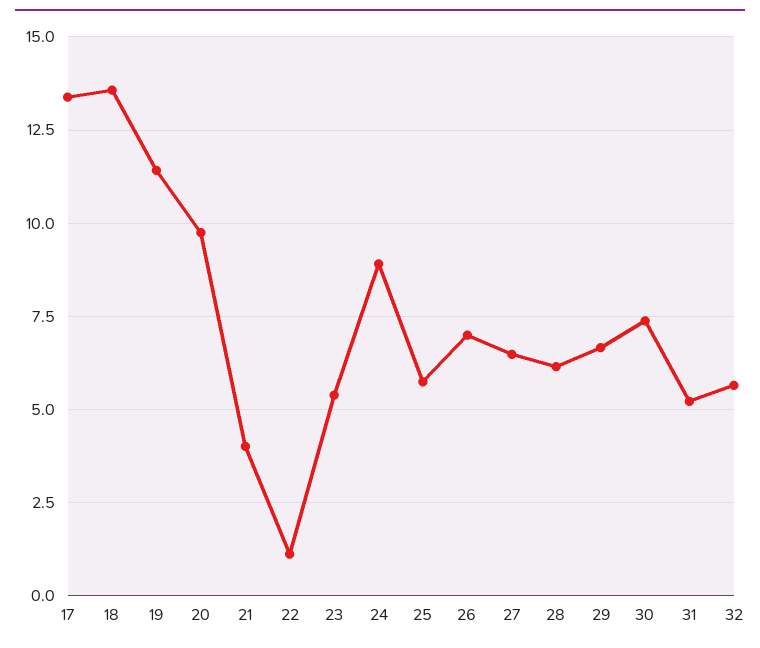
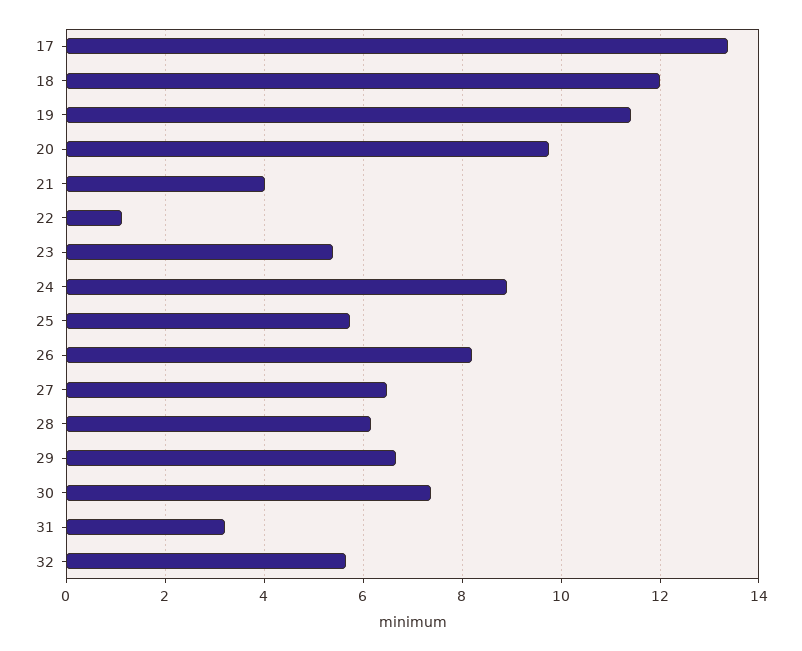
  {
    "17": 13.4,
-   "18": 13.5,
+   "18": 12,
    "19": 11.4,
    "20": 9.8,
    "21": 4,
    "22": 1.2,
    "23": 5.4,
    "24": 9,
    "25": 5.8,
-   "26": 7,
+   "26": 8.2,
    "27": 6.4,
    "28": 6.2,
    "29": 6.6,
    "30": 7.4,
-   "31": 5.25,
+   "31": 3.2,
    "32": 5.6
  }

